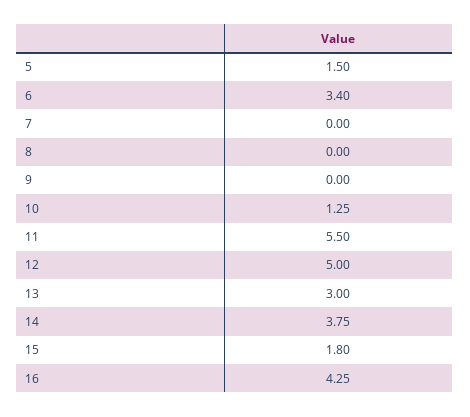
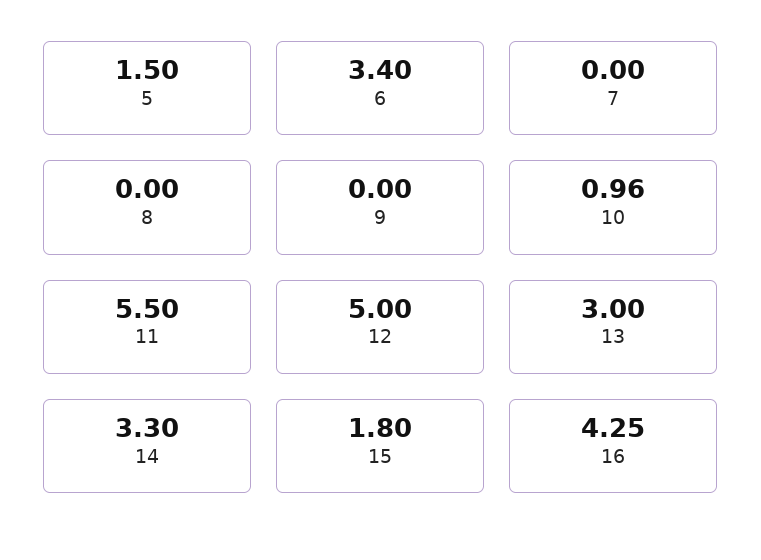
  {
    "5": 1.5,
    "6": 3.4,
    "7": 0,
    "8": 0,
    "9": 0,
-   "10": 1.25,
+   "10": 0.96,
    "11": 5.5,
    "12": 5,
    "13": 3,
-   "14": 3.75,
+   "14": 3.3,
    "15": 1.8,
    "16": 4.25
  }

